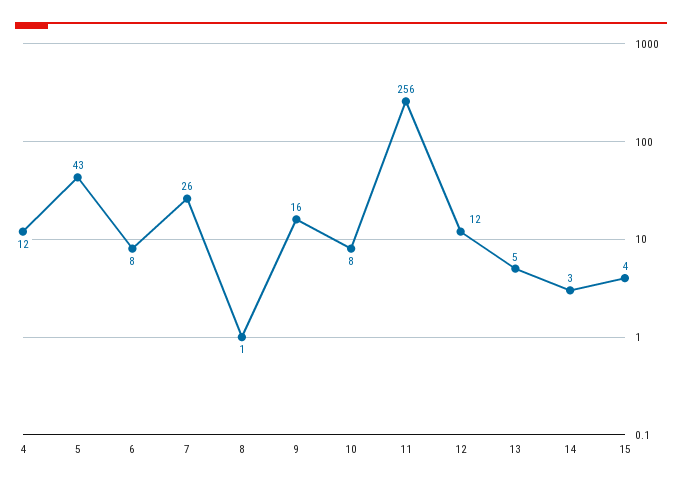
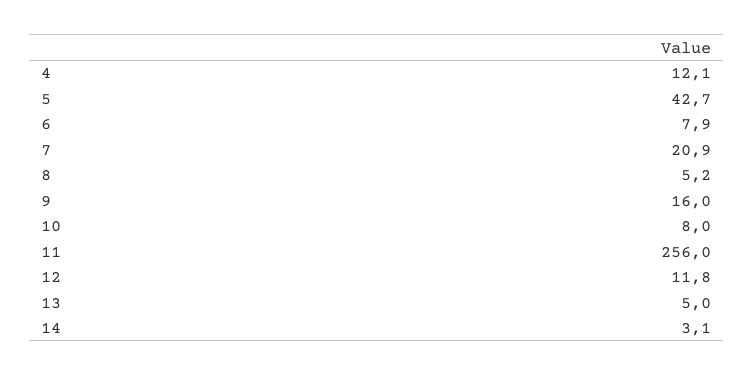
  {
    "4": 12.1,
    "5": 42.7,
    "6": 7.9,
-   "7": 26,
+   "7": 20.9,
-   "8": 1,
+   "8": 5.2,
    "9": 16,
    "10": 8,
    "11": 256,
    "12": 11.8,
    "13": 5,
-   "14": 3.1,
+   "14": 3.1
-   "15": 4
  }

